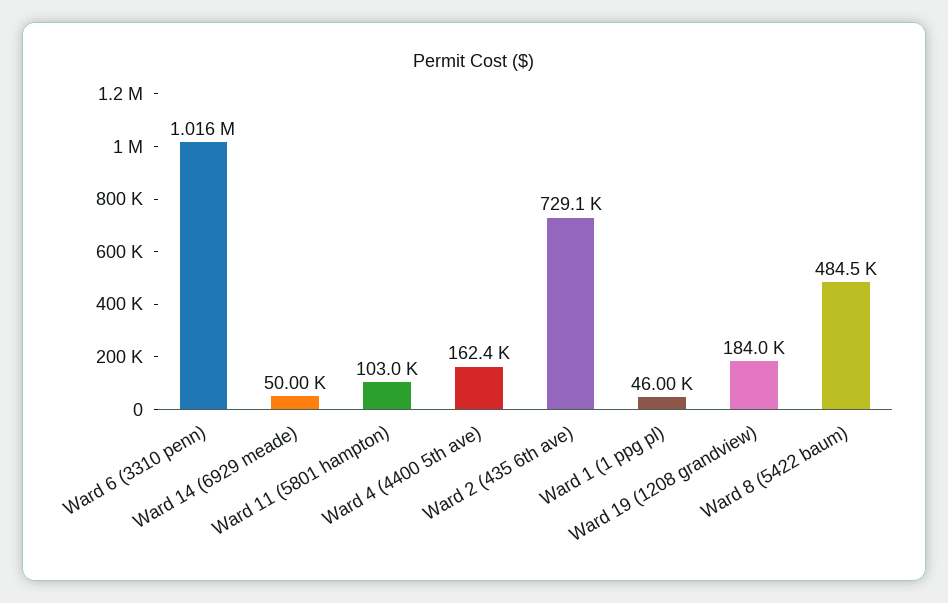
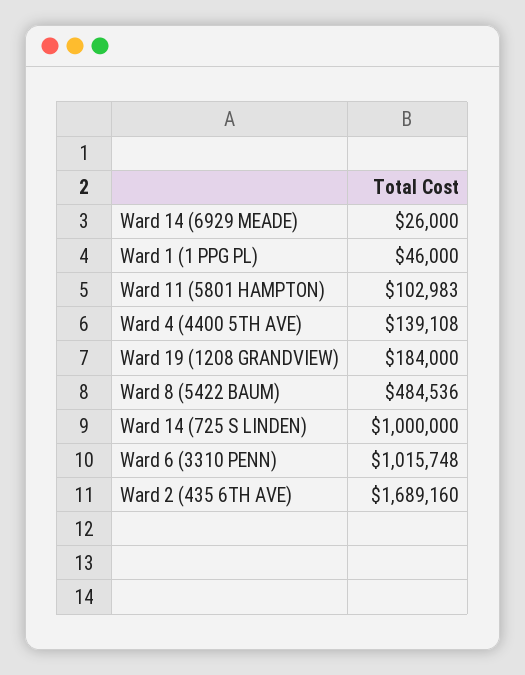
  {
    "Ward 6 (3310 penn)": 1015748,
-   "Ward 14 (6929 meade)": 50000,
+   "Ward 14 (6929 meade)": 26000,
    "Ward 11 (5801 hampton)": 102983,
-   "Ward 4 (4400 5th ave)": 162400,
+   "Ward 4 (4400 5th ave)": 139108,
-   "Ward 2 (435 6th ave)": 729100,
+   "Ward 2 (435 6th ave)": 1689160,
    "Ward 1 (1 ppg pl)": 46000,
    "Ward 19 (1208 grandview)": 184000,
-   "Ward 8 (5422 baum)": 484536
+   "Ward 8 (5422 baum)": 484536,
+   "Ward 14 (725 S LINDEN)": 1000000
  }

